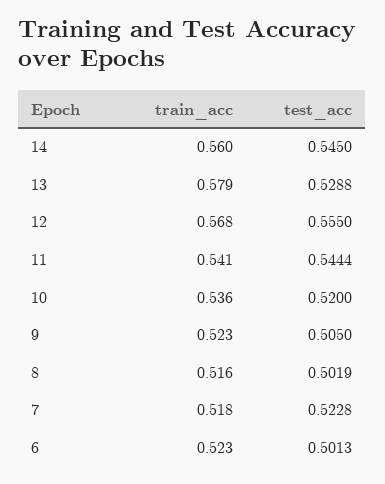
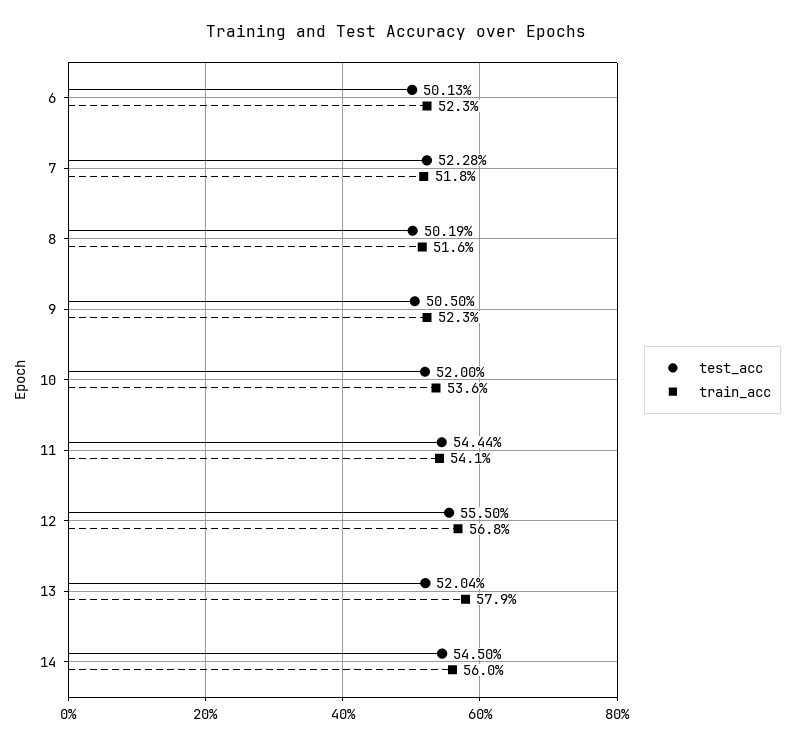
  {
    "train_acc": {
      "14": 0.56,
      "13": 0.579,
      "12": 0.568,
      "11": 0.541,
      "10": 0.536,
      "9": 0.523,
      "8": 0.516,
      "7": 0.518,
      "6": 0.523
    },
    "test_acc": {
      "14": 0.545,
-     "13": 0.5288,
+     "13": 0.5204,
      "12": 0.555,
      "11": 0.5444,
      "10": 0.52,
      "9": 0.505,
      "8": 0.5019,
      "7": 0.5228,
      "6": 0.5013
    }
  }

